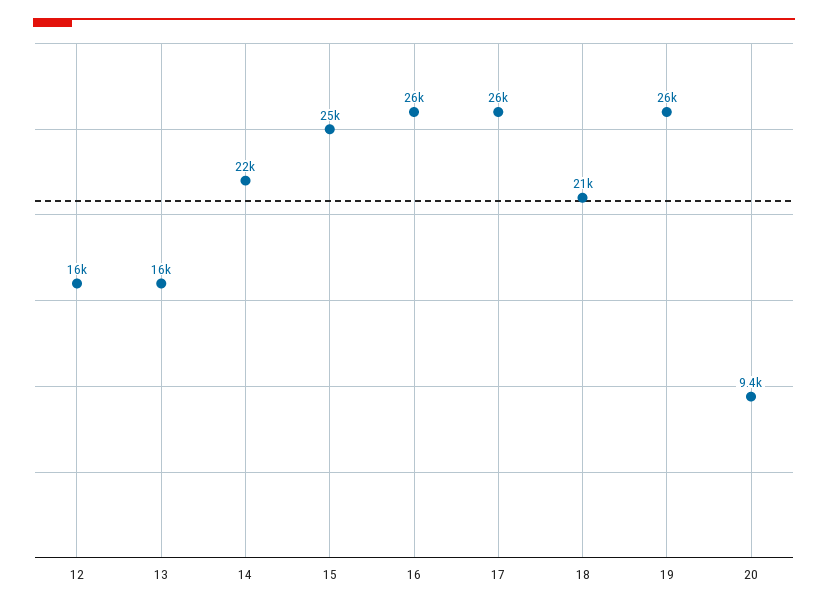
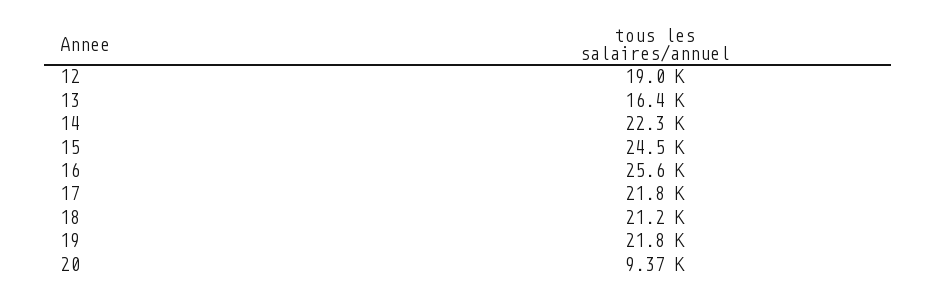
  {
-   "12": 16000,
+   "12": 19000,
    "13": 16400,
    "14": 22300,
    "15": 24500,
    "16": 25600,
-   "17": 26000,
+   "17": 21800,
    "18": 21200,
-   "19": 26000,
+   "19": 21800,
    "20": 9370
  }

